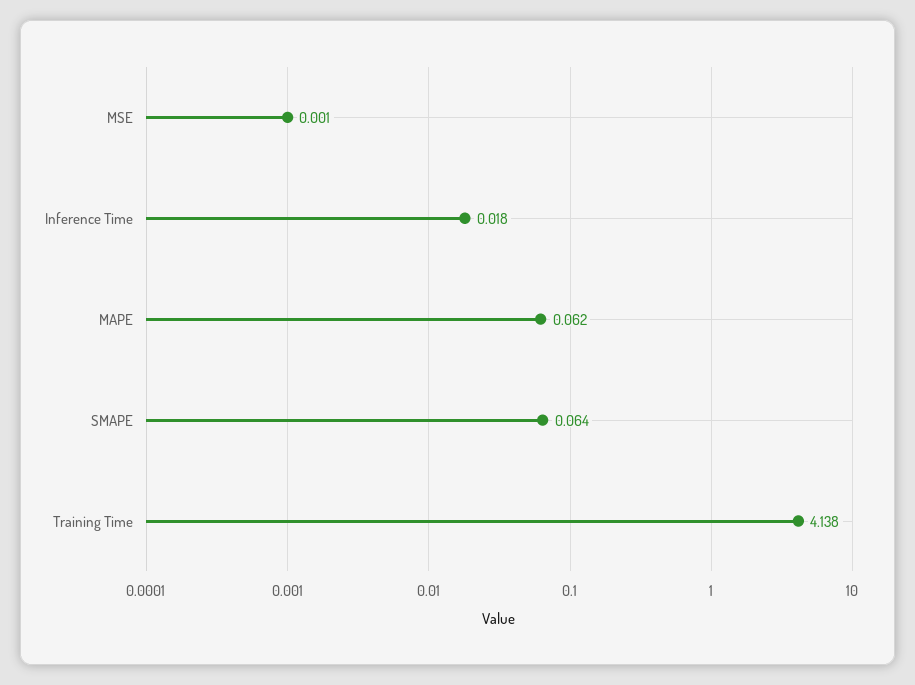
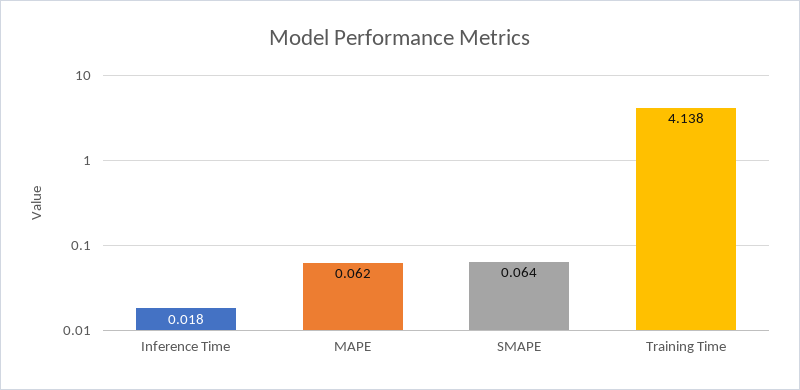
  {
-   "MSE": 0.001,
    "Inference Time": 0.018,
    "MAPE": 0.062,
    "SMAPE": 0.064,
    "Training Time": 4.138
  }

